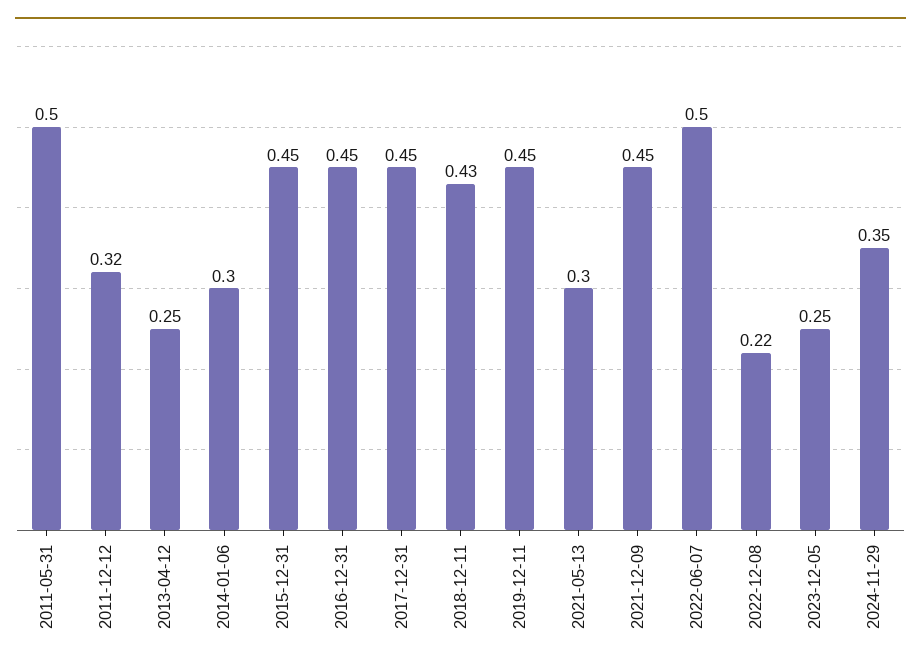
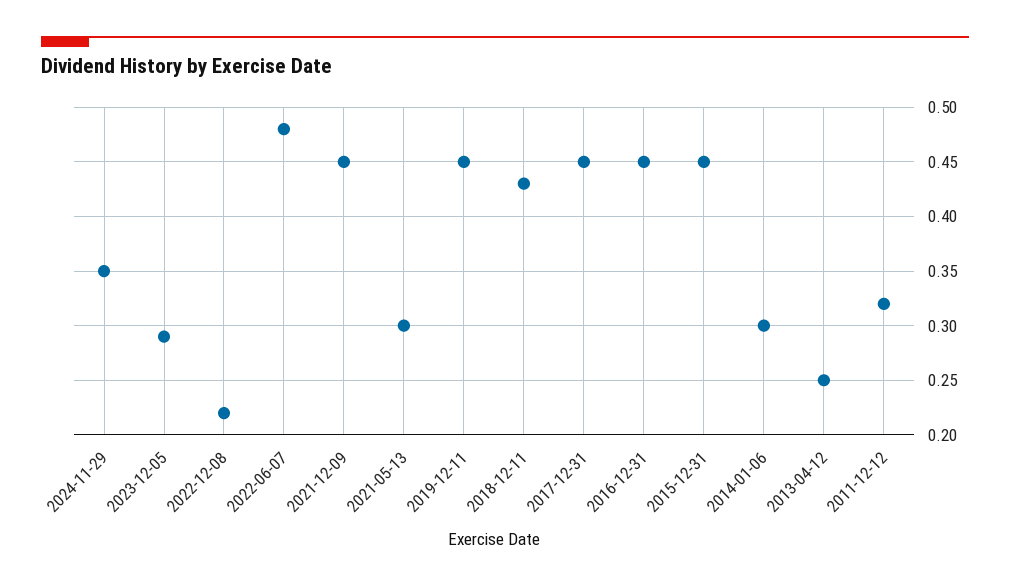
  {
-   "2011-05-31": 0.5,
    "2011-12-12": 0.32,
    "2013-04-12": 0.25,
    "2014-01-06": 0.3,
    "2015-12-31": 0.45,
    "2016-12-31": 0.45,
    "2017-12-31": 0.45,
    "2018-12-11": 0.43,
    "2019-12-11": 0.45,
    "2021-05-13": 0.3,
    "2021-12-09": 0.45,
-   "2022-06-07": 0.5,
+   "2022-06-07": 0.48,
    "2022-12-08": 0.22,
-   "2023-12-05": 0.25,
+   "2023-12-05": 0.29,
    "2024-11-29": 0.35
  }

